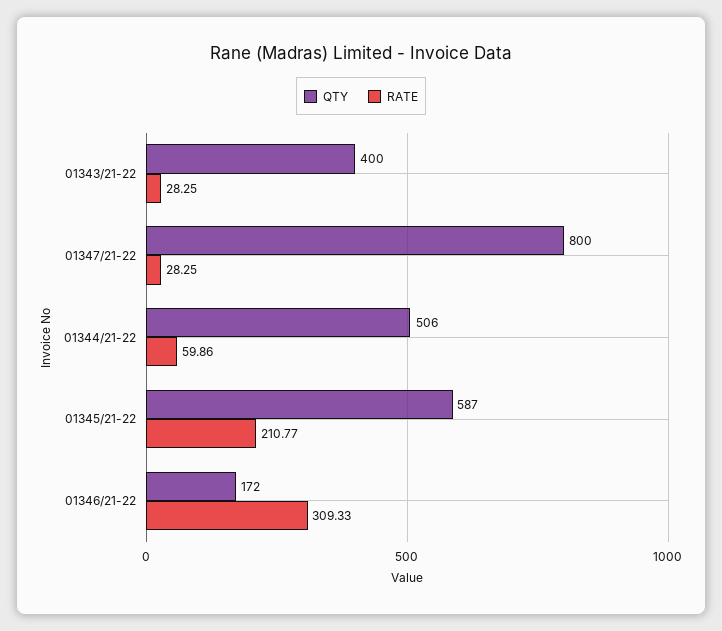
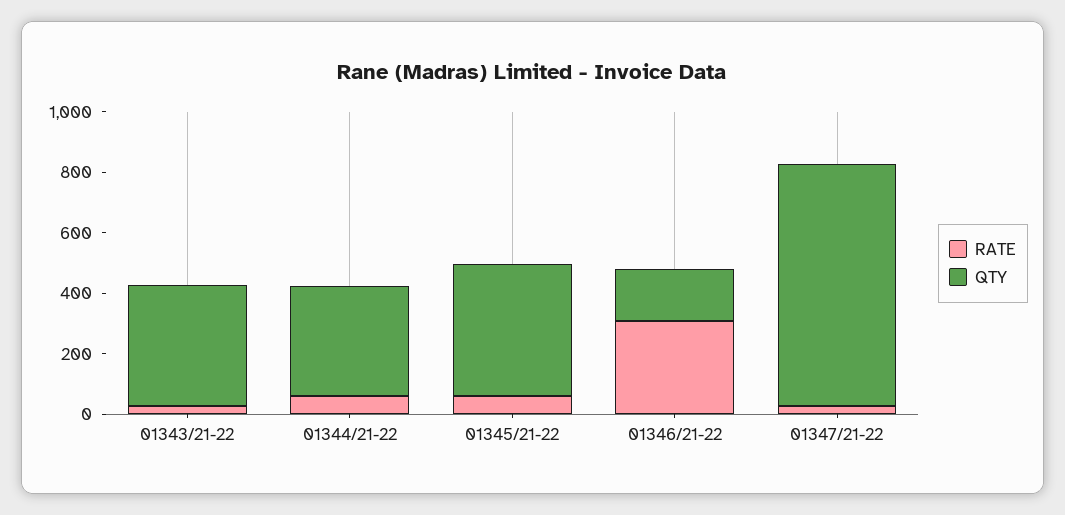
  {
    "QTY": {
      "01343/21-22": 400,
      "01347/21-22": 800,
-     "01344/21-22": 506,
+     "01344/21-22": 350,
-     "01345/21-22": 587,
+     "01345/21-22": 450,
      "01346/21-22": 172
    },
    "RATE": {
      "01343/21-22": 28.25,
      "01347/21-22": 28.25,
      "01344/21-22": 59.86,
-     "01345/21-22": 210.77,
+     "01345/21-22": 50,
      "01346/21-22": 309.33
    }
  }

